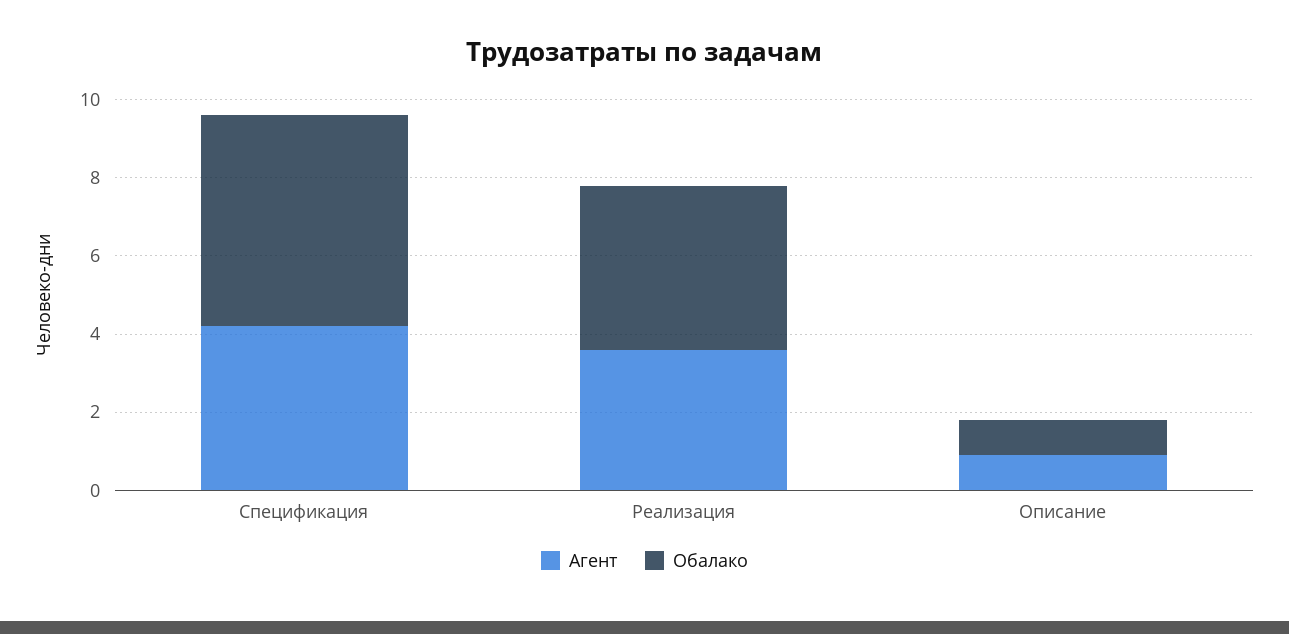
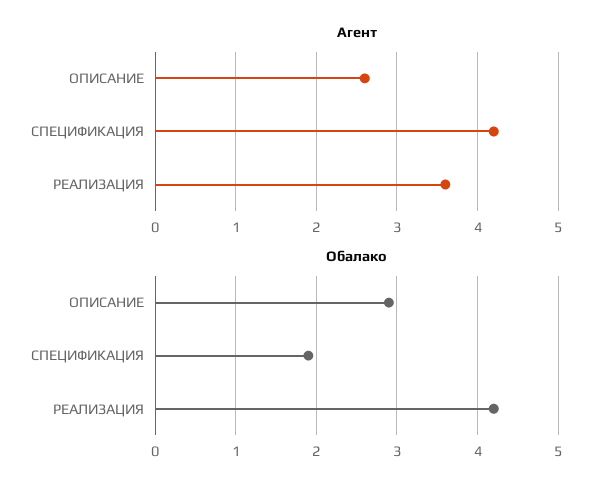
  {
    "Агент": {
      "Спецификация": 4.2,
      "Реализация": 3.6,
-     "Описание": 1
+     "Описание": 2.6
    },
    "Обалако": {
-     "Спецификация": 5.5,
+     "Спецификация": 1.9,
      "Реализация": 4.2,
-     "Описание": 1
+     "Описание": 2.9
    }
  }

